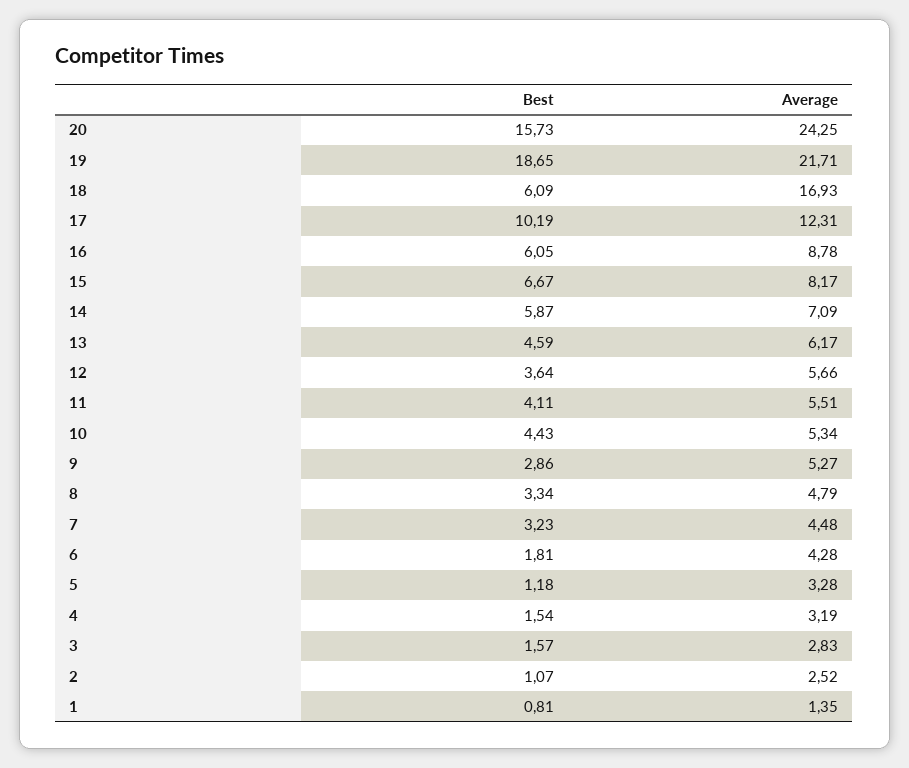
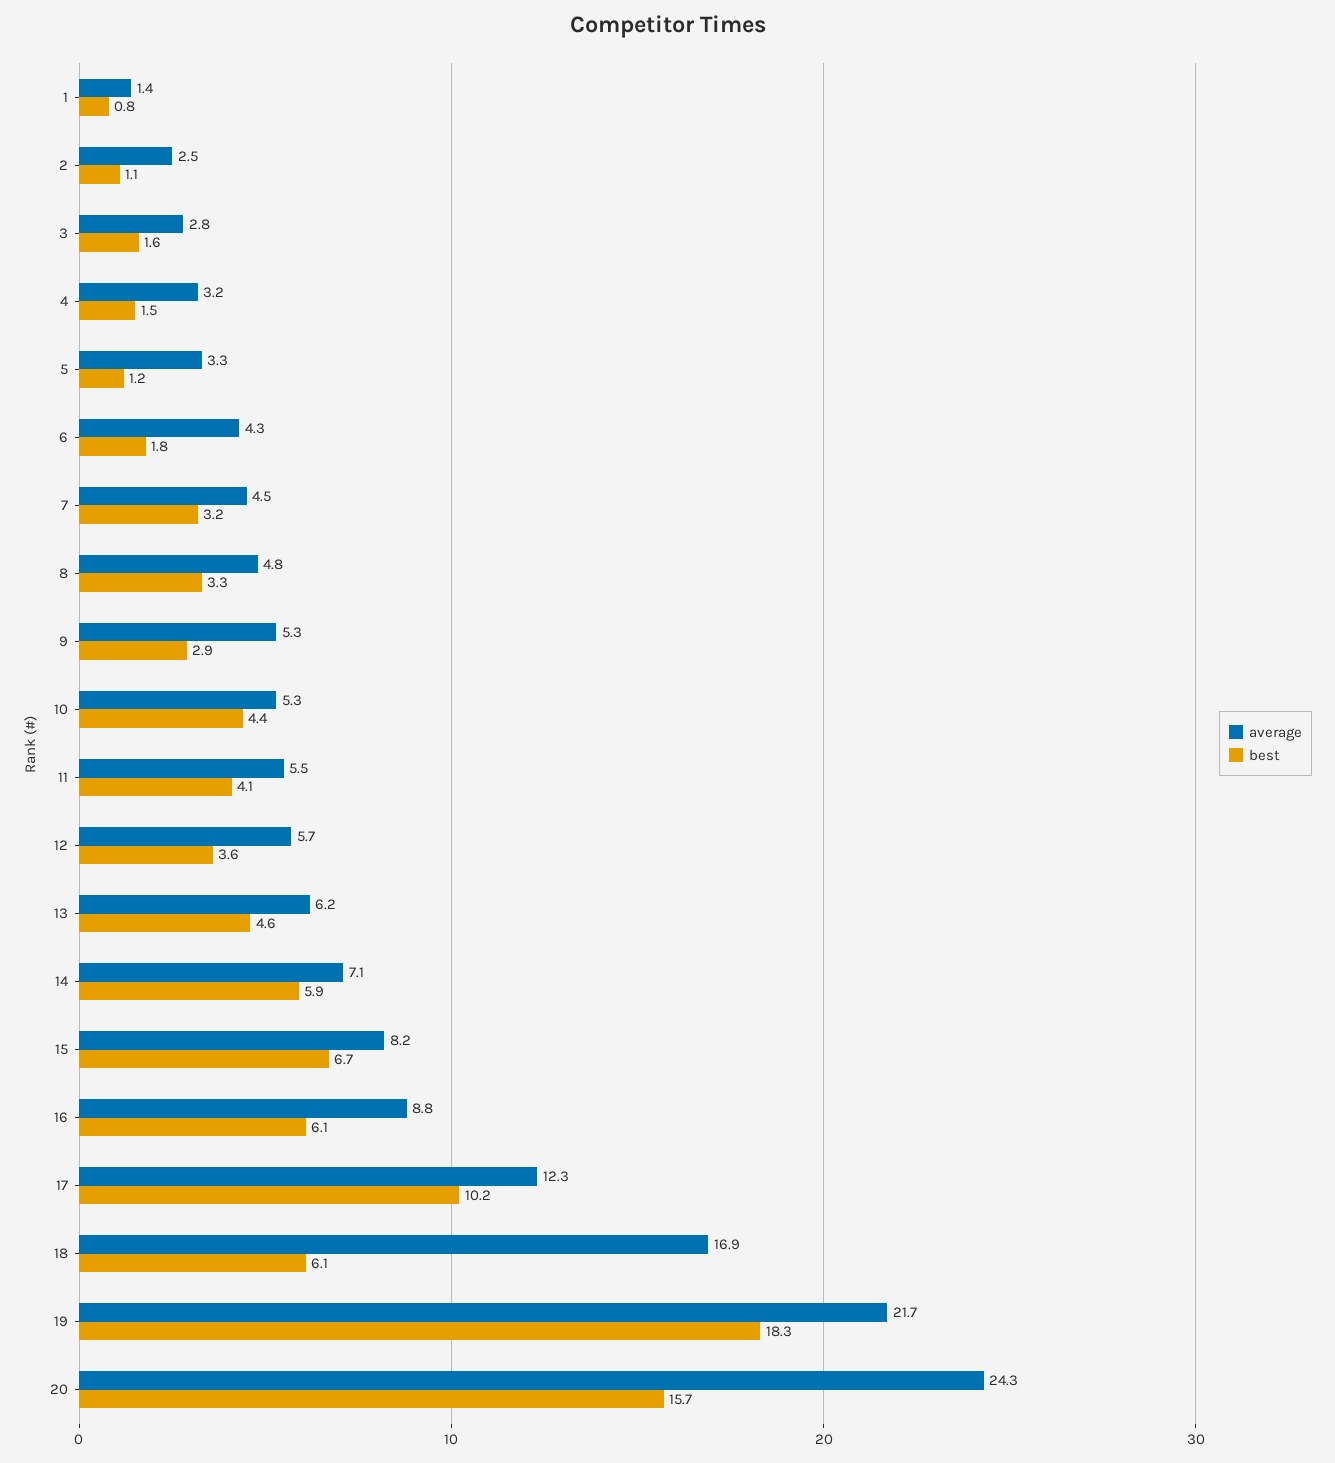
  {
    "Best": {
      "20": 15.73,
-     "19": 18.65,
+     "19": 18.3,
      "18": 6.09,
      "17": 10.19,
      "16": 6.05,
      "15": 6.67,
      "14": 5.87,
      "13": 4.59,
      "12": 3.64,
      "11": 4.11,
      "10": 4.43,
      "9": 2.86,
      "8": 3.34,
      "7": 3.23,
      "6": 1.81,
      "5": 1.18,
      "4": 1.54,
      "3": 1.57,
      "2": 1.07,
      "1": 0.81
    },
    "Average": {
      "20": 24.25,
      "19": 21.71,
      "18": 16.93,
      "17": 12.31,
      "16": 8.78,
      "15": 8.17,
      "14": 7.09,
      "13": 6.17,
      "12": 5.66,
      "11": 5.51,
      "10": 5.34,
      "9": 5.27,
      "8": 4.79,
      "7": 4.48,
      "6": 4.28,
      "5": 3.28,
      "4": 3.19,
      "3": 2.83,
      "2": 2.52,
      "1": 1.35
    }
  }

